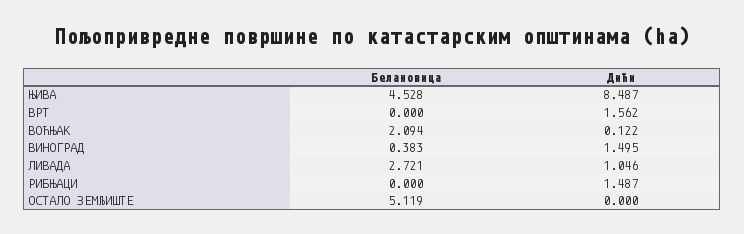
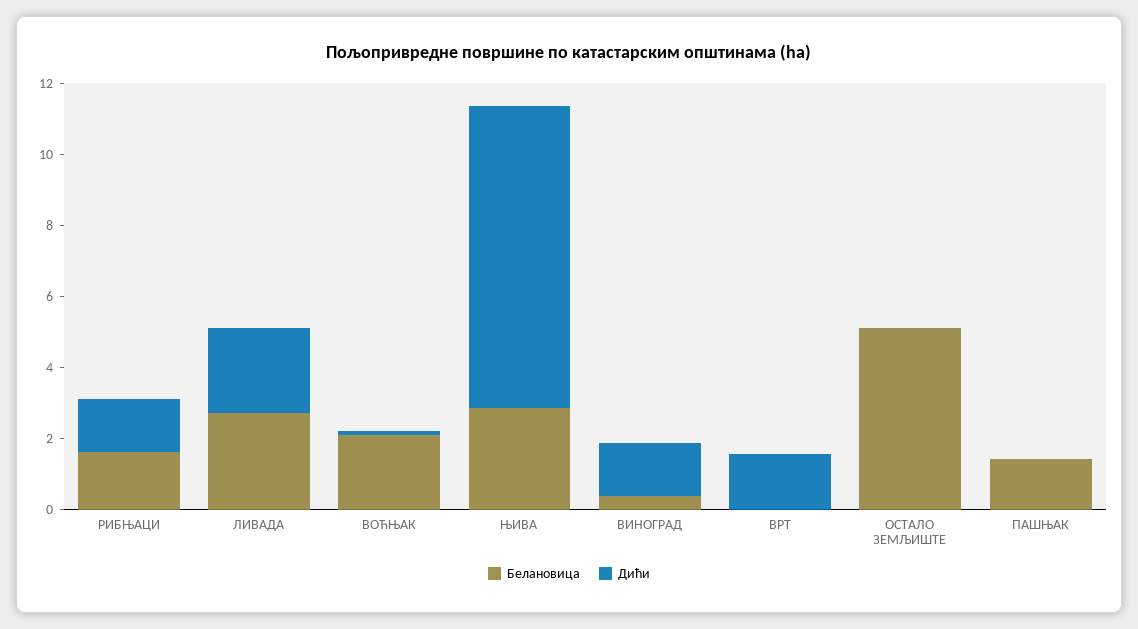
  {
    "Белановица": {
-     "ЊИВА": 4.528,
+     "ЊИВА": 3,
      "ВРТ": 0,
      "ВОЋЊАК": 2.094,
      "ВИНОГРАД": 0.383,
      "ЛИВАДА": 2.721,
-     "РИБЊАЦИ": 0,
+     "РИБЊАЦИ": 1.5,
-     "ОСТАЛО ЗЕМЉИШТЕ": 5.119
+     "ОСТАЛО ЗЕМЉИШТЕ": 5.119,
+     "ПАШЊАК": 1.5
    },
    "Дићи": {
      "ЊИВА": 8.487,
      "ВРТ": 1.562,
      "ВОЋЊАК": 0.122,
      "ВИНОГРАД": 1.495,
-     "ЛИВАДА": 1.046,
+     "ЛИВАДА": 2.5,
      "РИБЊАЦИ": 1.487,
-     "ОСТАЛО ЗЕМЉИШТЕ": 0
+     "ОСТАЛО ЗЕМЉИШТЕ": 0,
+     "ПАШЊАК": 0
    }
  }

